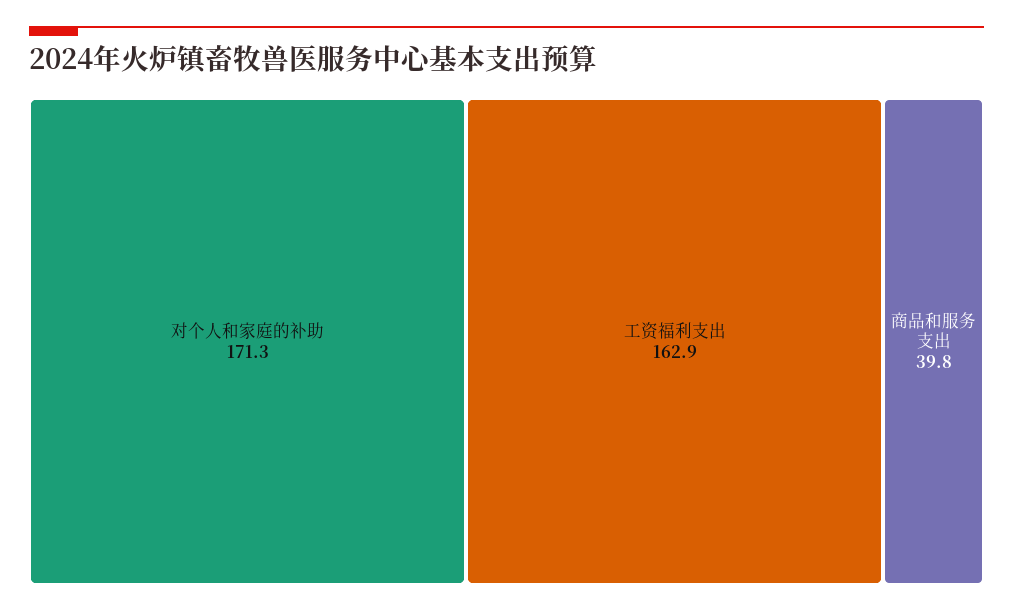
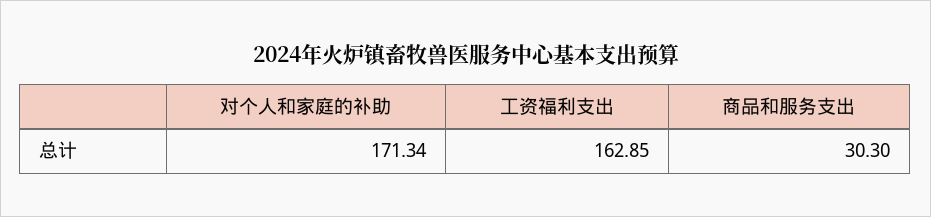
  {
    "对个人和家庭的补助": 171.34,
    "工资福利支出": 162.85,
-   "商品和服务支出": 39.8
+   "商品和服务支出": 30.3
  }

